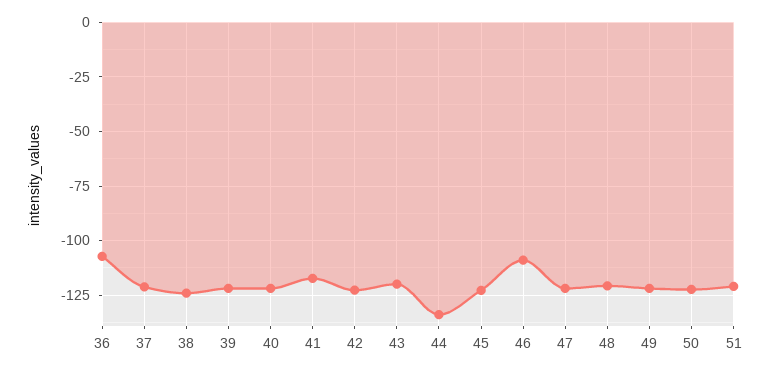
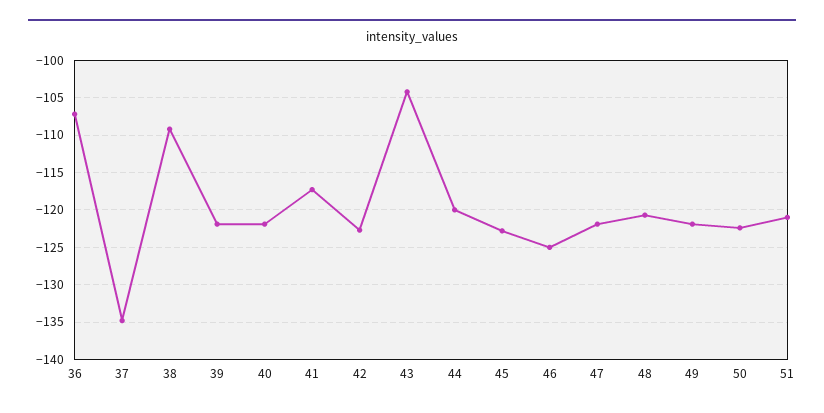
  {
    "36": -107,
-   "37": -120,
+   "37": -135,
-   "38": -125,
+   "38": -109,
    "39": -122,
    "40": -122,
    "41": -117,
    "42": -123,
-   "43": -120,
+   "43": -104,
-   "44": -135,
+   "44": -120,
    "45": -123,
-   "46": -110,
+   "46": -125,
    "47": -122,
    "48": -121,
    "49": -122,
    "50": -122,
    "51": -121
  }

